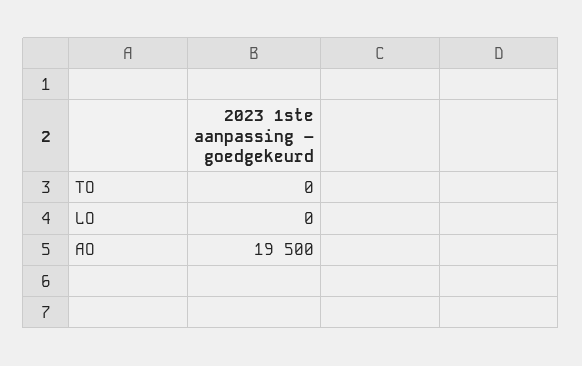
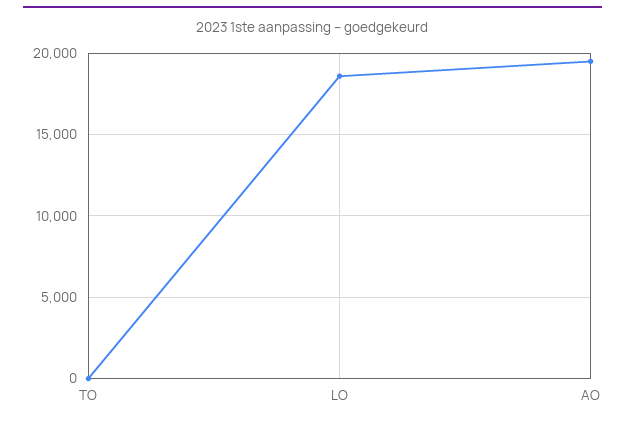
  {
    "TO": 0,
-   "LO": 0,
+   "LO": 18500,
    "AO": 19500
  }

